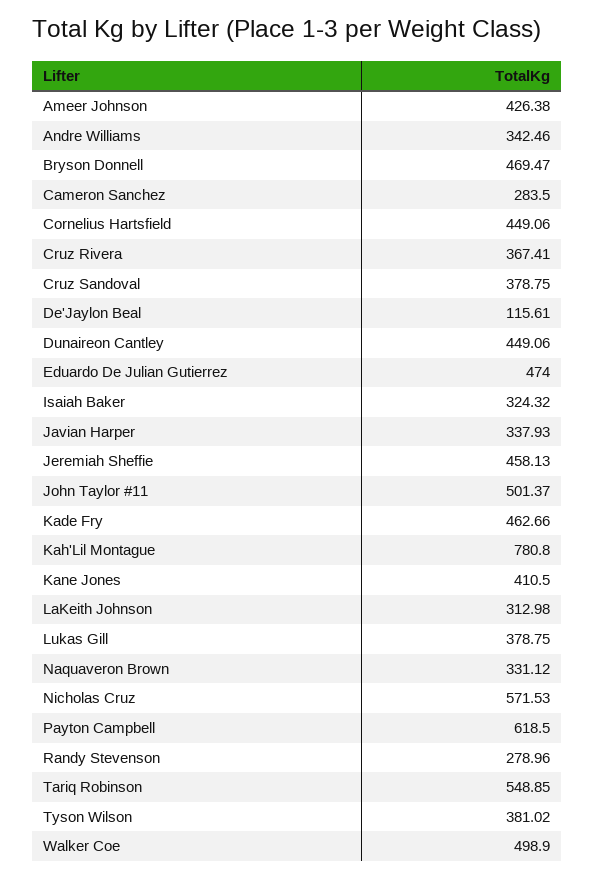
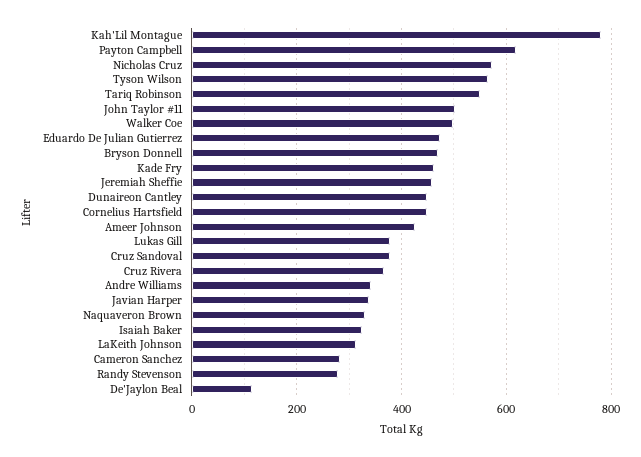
  {
    "Ameer Johnson": 426.38,
    "Andre Williams": 342.46,
    "Bryson Donnell": 469.47,
    "Cameron Sanchez": 283.5,
    "Cornelius Hartsfield": 449.06,
    "Cruz Rivera": 367.41,
    "Cruz Sandoval": 378.75,
    "De'Jaylon Beal": 115.61,
    "Dunaireon Cantley": 449.06,
    "Eduardo De Julian Gutierrez": 474,
    "Isaiah Baker": 324.32,
    "Javian Harper": 337.93,
    "Jeremiah Sheffie": 458.13,
    "John Taylor #11": 501.37,
    "Kade Fry": 462.66,
    "Kah'Lil Montague": 780.8,
-   "Kane Jones": 410.5,
    "LaKeith Johnson": 312.98,
    "Lukas Gill": 378.75,
    "Naquaveron Brown": 331.12,
    "Nicholas Cruz": 571.53,
    "Payton Campbell": 618.5,
    "Randy Stevenson": 278.96,
    "Tariq Robinson": 548.85,
-   "Tyson Wilson": 381.02,
+   "Tyson Wilson": 560,
    "Walker Coe": 498.9
  }

